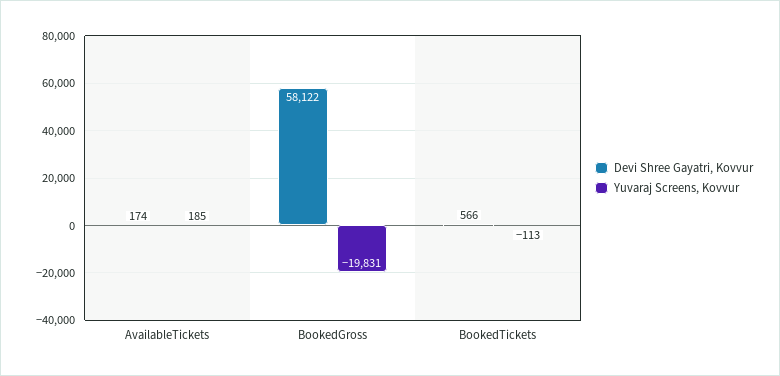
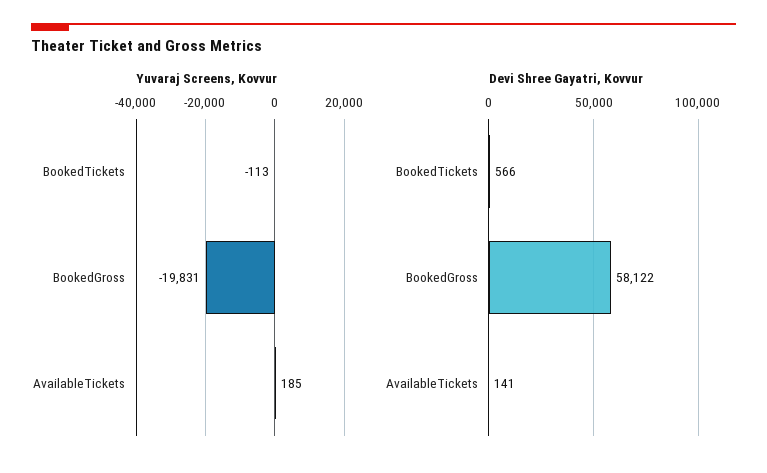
  {
    "Devi Shree Gayatri, Kovvur": {
-     "AvailableTickets": 174,
+     "AvailableTickets": 141,
      "BookedGross": 58122,
      "BookedTickets": 566
    },
    "Yuvaraj Screens, Kovvur": {
      "AvailableTickets": 185,
      "BookedGross": -19831,
      "BookedTickets": -113
    }
  }

